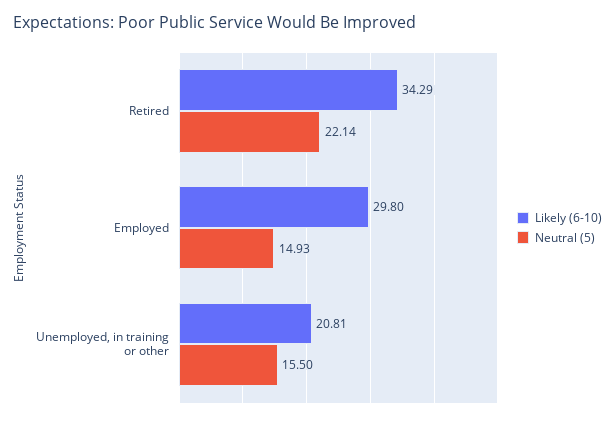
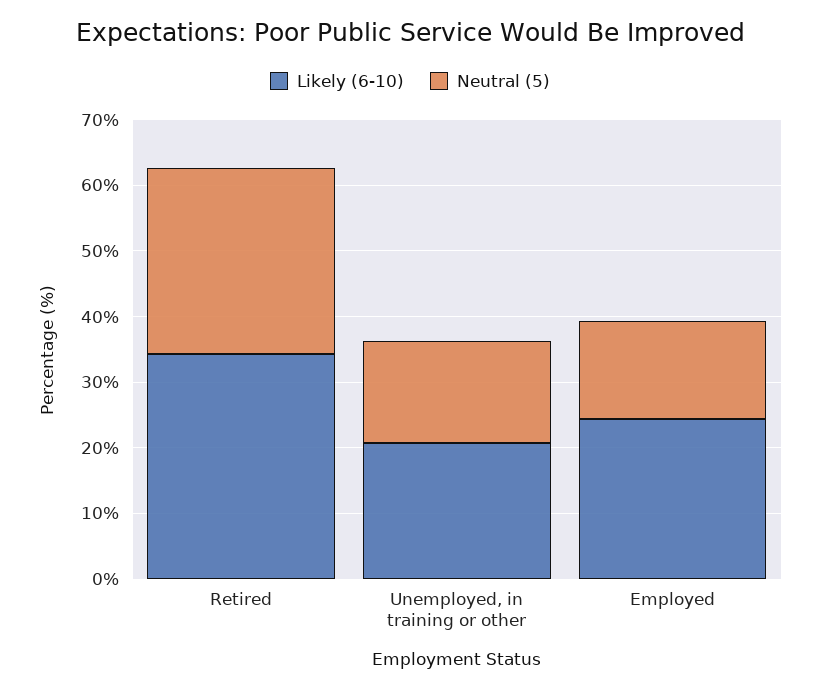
  {
    "Likely (6-10)": {
      "Retired": 34.29,
-     "Employed": 29.8,
+     "Employed": 24,
      "Unemployed, in training or other": 20.81
    },
    "Neutral (5)": {
-     "Retired": 22.14,
+     "Retired": 28,
      "Employed": 14.93,
      "Unemployed, in training or other": 15.5
    }
  }

